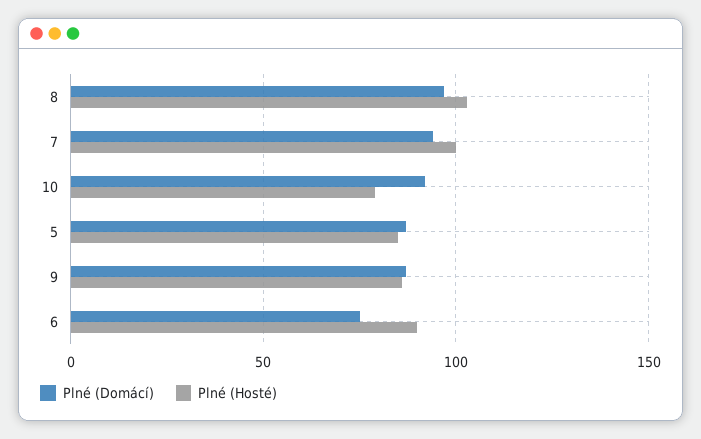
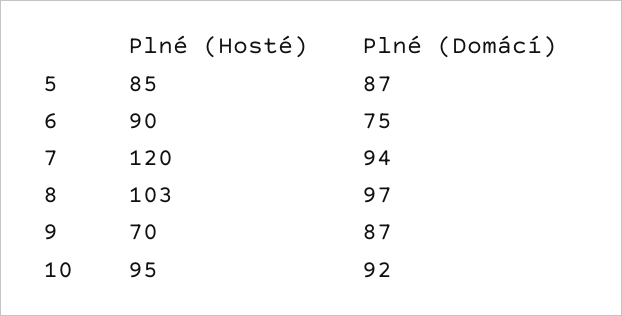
  {
    "Plné (Domácí)": {
      "8": 97,
      "7": 94,
      "10": 92,
      "5": 87,
      "9": 87,
      "6": 75
    },
    "Plné (Hosté)": {
      "8": 103,
-     "7": 100,
+     "7": 120,
-     "10": 80,
+     "10": 95,
      "5": 85,
-     "9": 85,
+     "9": 70,
      "6": 90
    }
  }

